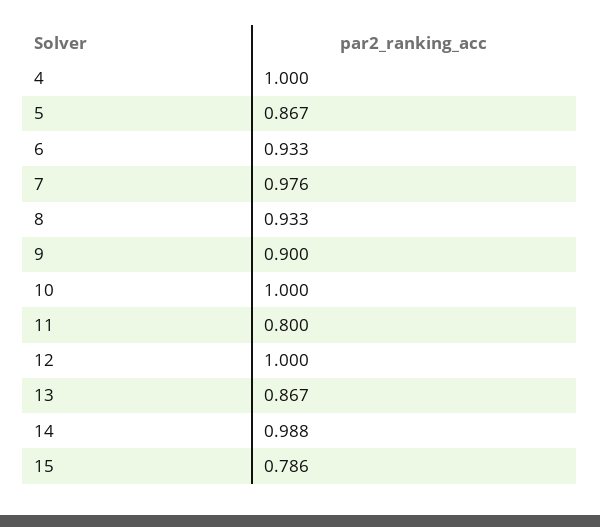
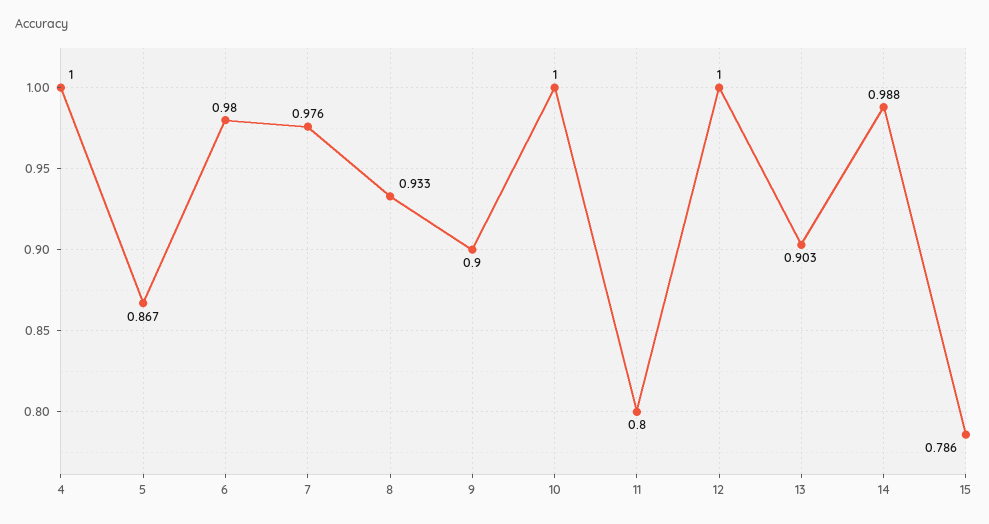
  {
    "4": 1,
    "5": 0.867,
-   "6": 0.933,
+   "6": 0.98,
    "7": 0.976,
    "8": 0.933,
    "9": 0.9,
    "10": 1,
    "11": 0.8,
    "12": 1,
-   "13": 0.867,
+   "13": 0.903,
    "14": 0.988,
    "15": 0.786
  }

